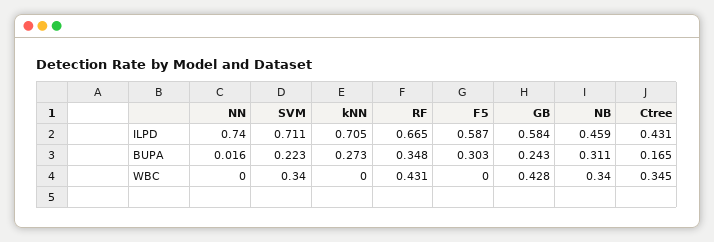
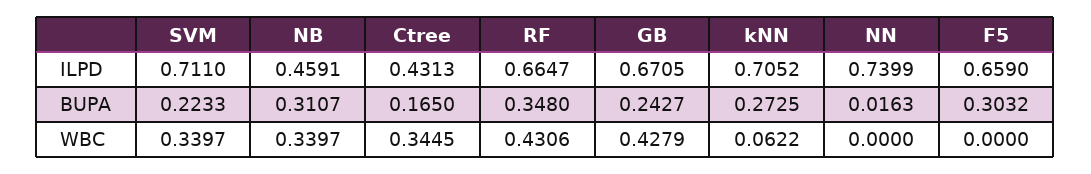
  {
    "NN": {
      "ILPD": 0.7399,
      "BUPA": 0.0163,
      "WBC": 0
    },
    "SVM": {
      "ILPD": 0.711,
      "BUPA": 0.2233,
      "WBC": 0.3397
    },
    "kNN": {
      "ILPD": 0.7052,
      "BUPA": 0.2725,
-     "WBC": 0
+     "WBC": 0.0622
    },
    "RF": {
      "ILPD": 0.6647,
      "BUPA": 0.348,
      "WBC": 0.4306
    },
    "F5": {
-     "ILPD": 0.587,
+     "ILPD": 0.659,
      "BUPA": 0.3032,
      "WBC": 0
    },
    "GB": {
-     "ILPD": 0.584,
+     "ILPD": 0.6705,
      "BUPA": 0.2427,
      "WBC": 0.4279
    },
    "NB": {
      "ILPD": 0.4591,
      "BUPA": 0.3107,
      "WBC": 0.3397
    },
    "Ctree": {
      "ILPD": 0.4313,
      "BUPA": 0.165,
      "WBC": 0.3445
    }
  }

